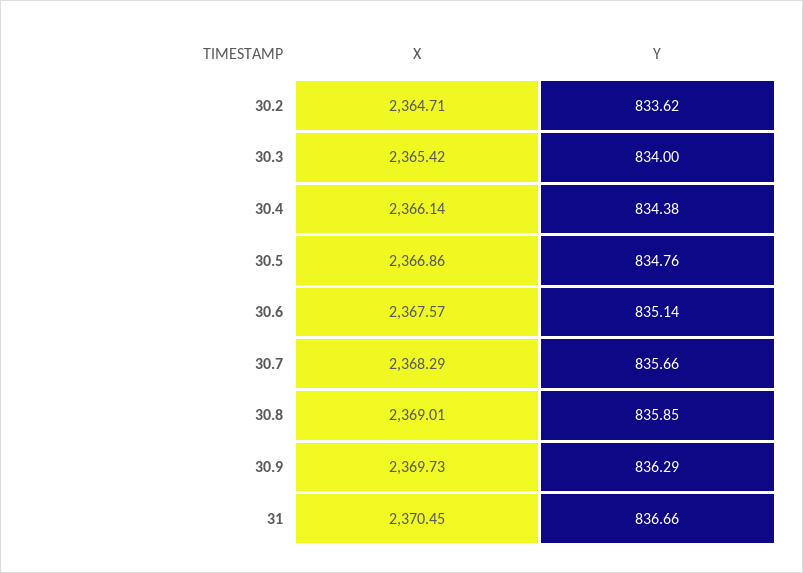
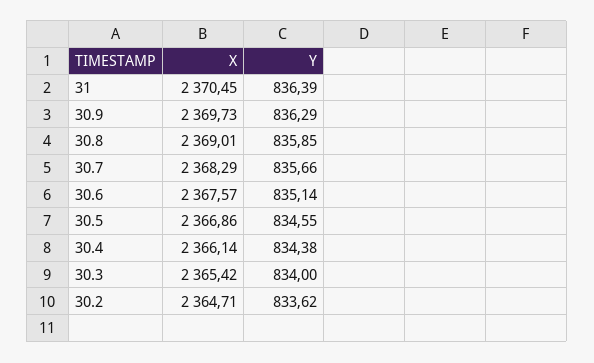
  {
    "X": {
      "30.2": 2364.71,
      "30.3": 2365.42,
      "30.4": 2366.14,
      "30.5": 2366.86,
      "30.6": 2367.57,
      "30.7": 2368.29,
      "30.8": 2369.01,
      "30.9": 2369.73,
      "31": 2370.45
    },
    "Y": {
      "30.2": 833.62,
      "30.3": 834,
      "30.4": 834.38,
-     "30.5": 834.76,
+     "30.5": 834.55,
      "30.6": 835.14,
      "30.7": 835.66,
      "30.8": 835.85,
      "30.9": 836.29,
-     "31": 836.66
+     "31": 836.39
    }
  }

